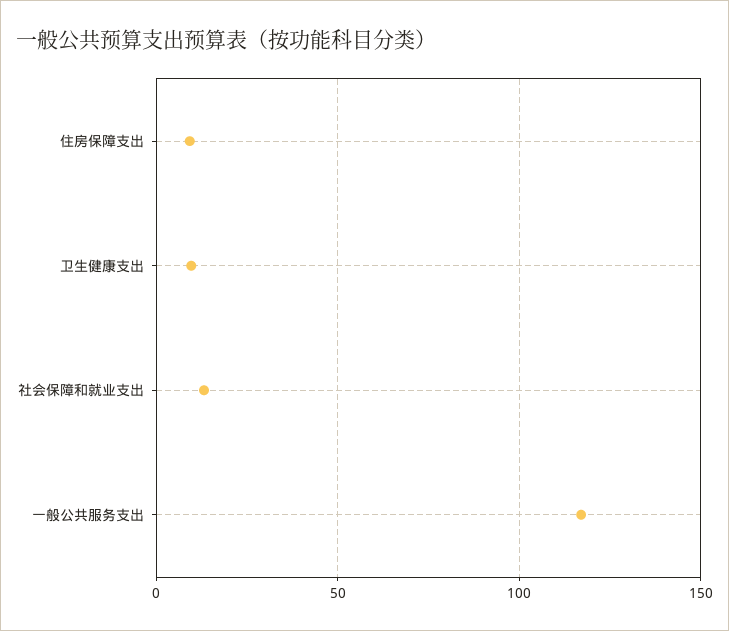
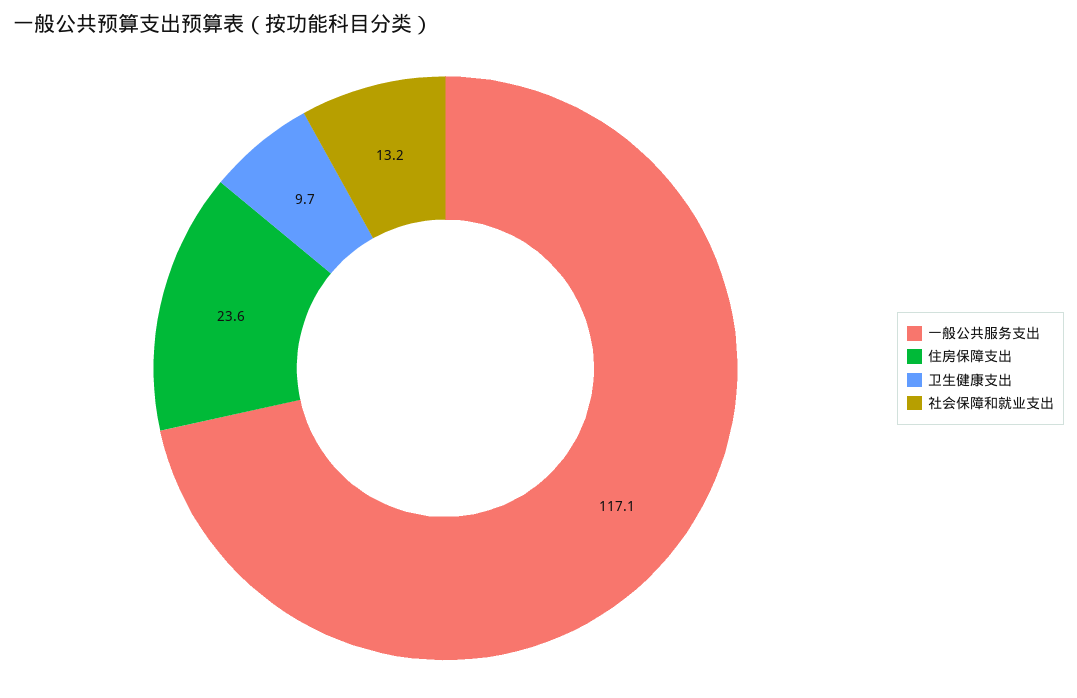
  {
-   "住房保障支出": 10,
+   "住房保障支出": 23.6,
    "卫生健康支出": 9.7,
    "社会保障和就业支出": 13.2,
    "一般公共服务支出": 117.1
  }

